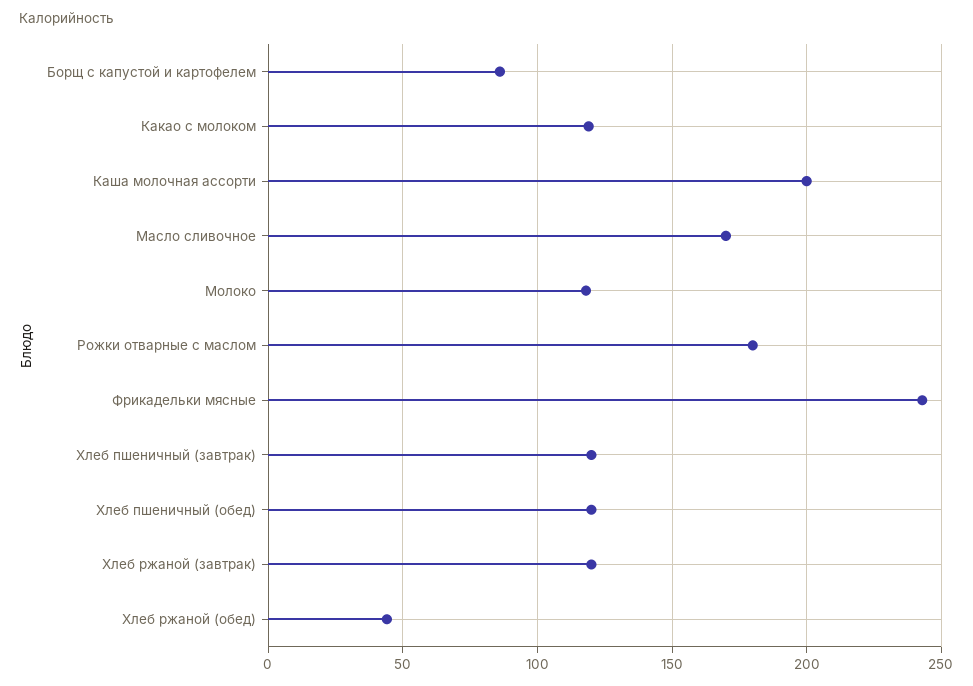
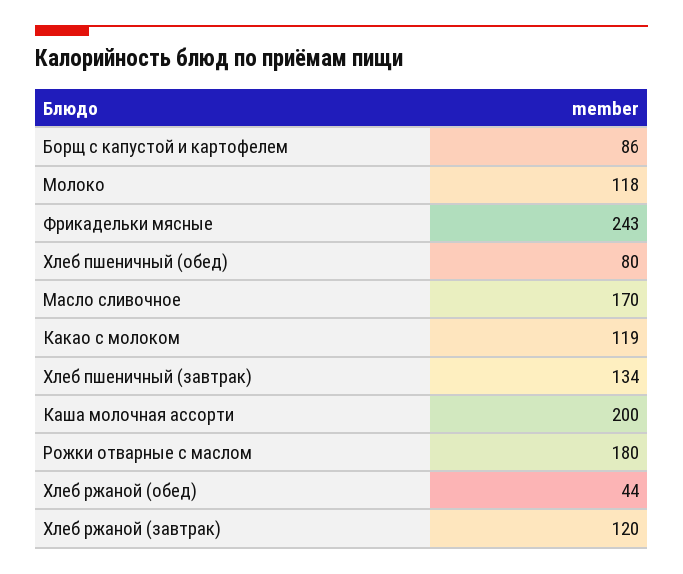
  {
    "Борщ с капустой и картофелем": 86,
    "Какао с молоком": 119,
    "Каша молочная ассорти": 200,
    "Масло сливочное": 170,
    "Молоко": 118,
    "Рожки отварные с маслом": 180,
    "Фрикадельки мясные": 243,
-   "Хлеб пшеничный (завтрак)": 120,
+   "Хлеб пшеничный (завтрак)": 134,
-   "Хлеб пшеничный (обед)": 120,
+   "Хлеб пшеничный (обед)": 80,
    "Хлеб ржаной (завтрак)": 120,
    "Хлеб ржаной (обед)": 44
  }

